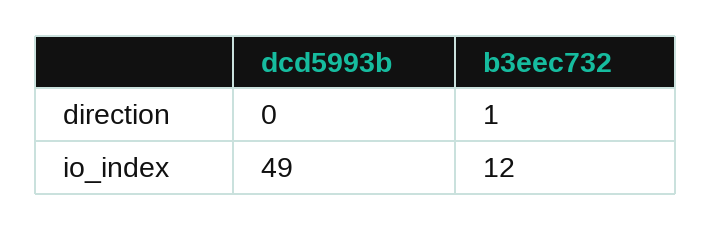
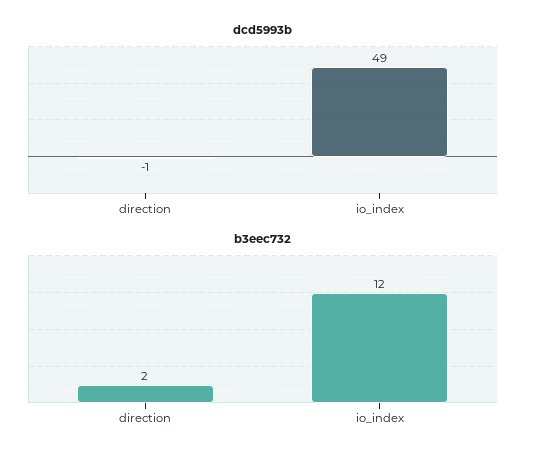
  {
    "dcd5993b": {
-     "direction": 0,
+     "direction": -1,
      "io_index": 49
    },
    "b3eec732": {
-     "direction": 1,
+     "direction": 2,
      "io_index": 12
    }
  }

